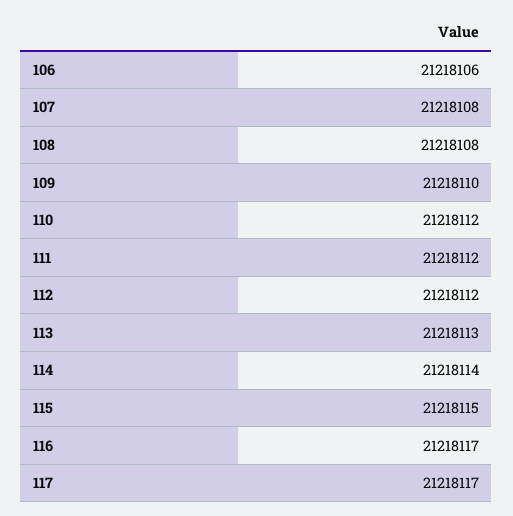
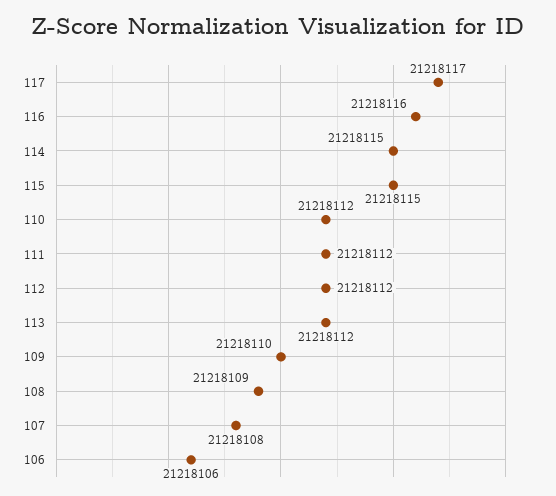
  {
    "106": 21218106,
    "107": 21218108,
-   "108": 21218108,
+   "108": 21218109,
    "109": 21218110,
    "110": 21218112,
    "111": 21218112,
    "112": 21218112,
-   "113": 21218113,
+   "113": 21218112,
-   "114": 21218114,
+   "114": 21218115,
    "115": 21218115,
-   "116": 21218117,
+   "116": 21218116,
    "117": 21218117
  }

